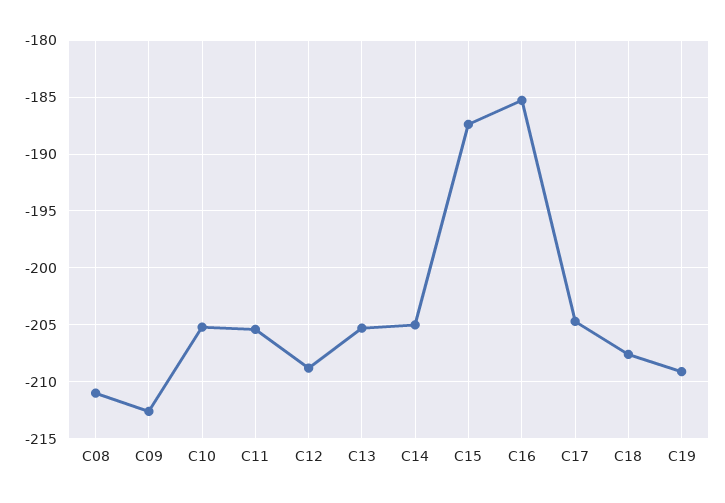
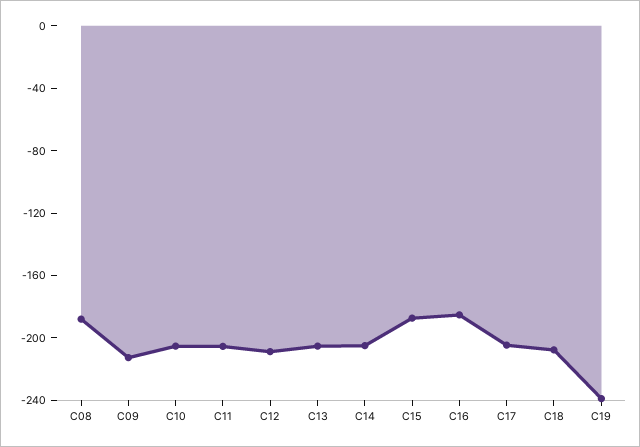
  {
-   "C08": -211,
+   "C08": -190,
    "C09": -213,
    "C10": -205,
    "C11": -205,
    "C12": -209,
    "C13": -205,
    "C14": -205,
    "C15": -187,
    "C16": -185,
    "C17": -205,
    "C18": -208,
-   "C19": -209
+   "C19": -240
  }

